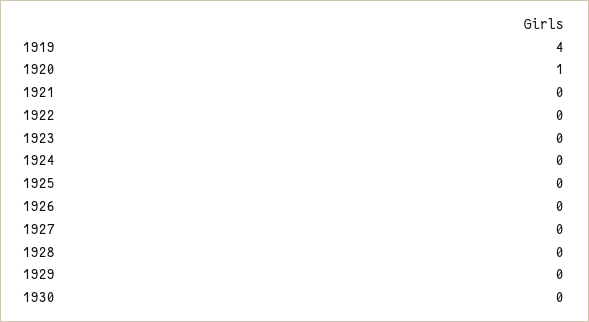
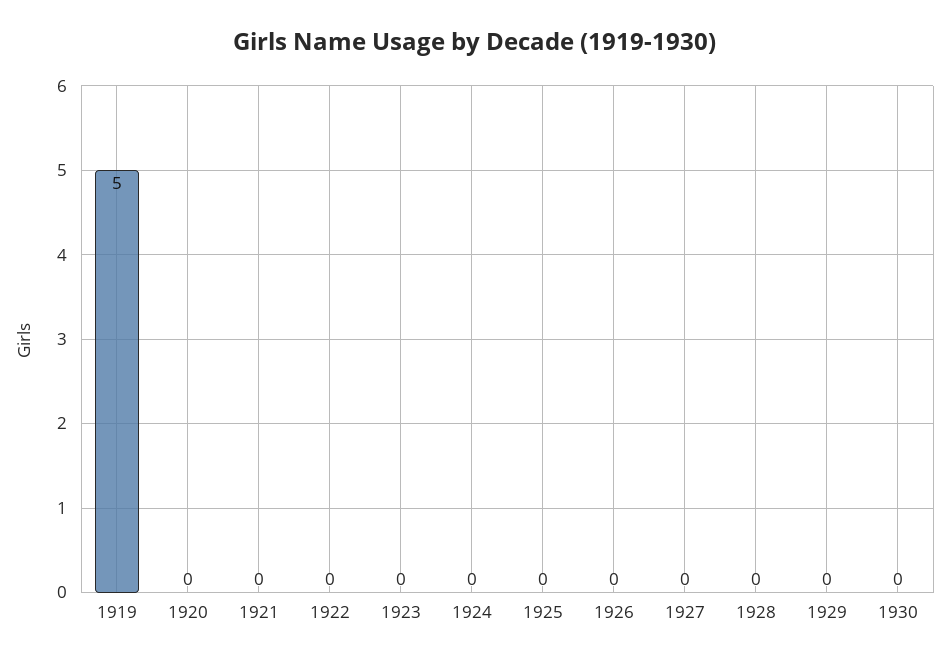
  {
-   "1919": 4,
+   "1919": 5,
-   "1920": 1,
+   "1920": 0,
    "1921": 0,
    "1922": 0,
    "1923": 0,
    "1924": 0,
    "1925": 0,
    "1926": 0,
    "1927": 0,
    "1928": 0,
    "1929": 0,
    "1930": 0
  }

